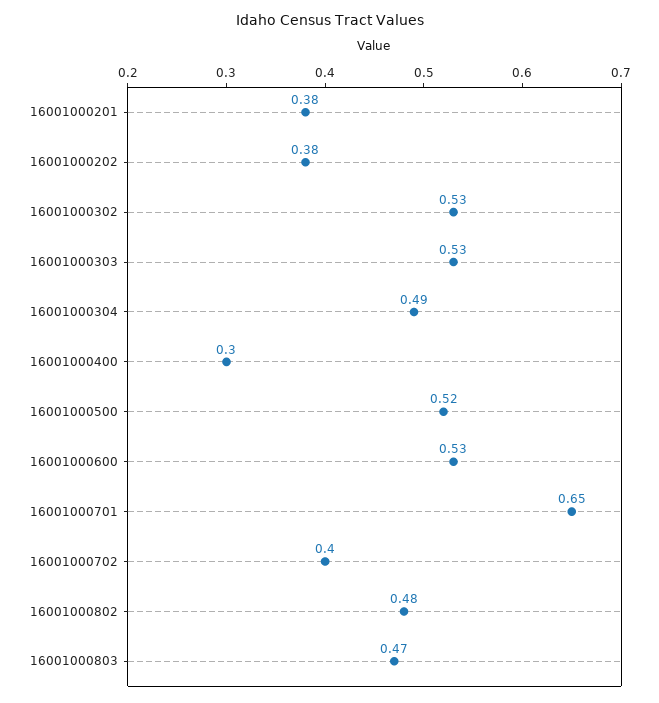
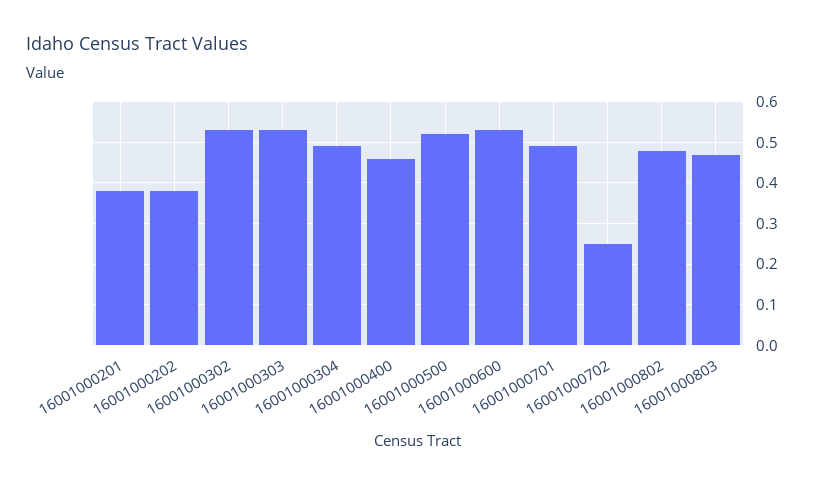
  {
    "16001000201": 0.38,
    "16001000202": 0.38,
    "16001000302": 0.53,
    "16001000303": 0.53,
    "16001000304": 0.49,
-   "16001000400": 0.3,
+   "16001000400": 0.45,
    "16001000500": 0.52,
    "16001000600": 0.53,
-   "16001000701": 0.65,
+   "16001000701": 0.5,
-   "16001000702": 0.4,
+   "16001000702": 0.25,
    "16001000802": 0.48,
    "16001000803": 0.47
  }

